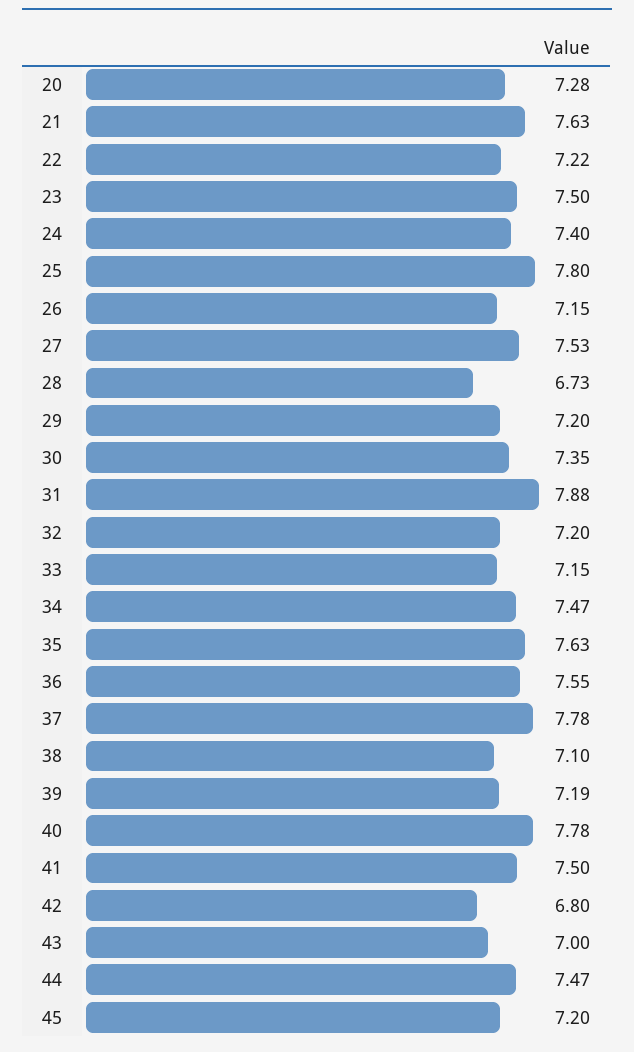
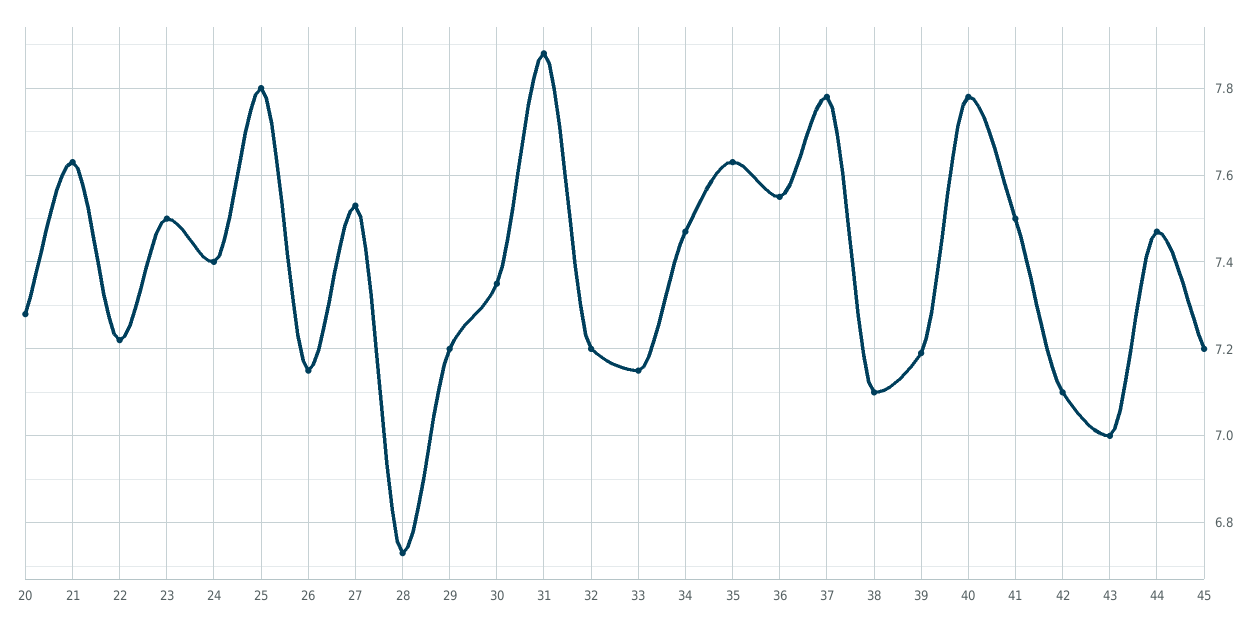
  {
    "20": 7.28,
    "21": 7.63,
    "22": 7.22,
    "23": 7.5,
    "24": 7.4,
    "25": 7.8,
    "26": 7.15,
    "27": 7.53,
    "28": 6.73,
    "29": 7.2,
    "30": 7.35,
    "31": 7.88,
    "32": 7.2,
    "33": 7.15,
    "34": 7.47,
    "35": 7.63,
    "36": 7.55,
    "37": 7.78,
    "38": 7.1,
    "39": 7.19,
    "40": 7.78,
    "41": 7.5,
-   "42": 6.8,
+   "42": 7.1,
    "43": 7,
    "44": 7.47,
    "45": 7.2
  }

